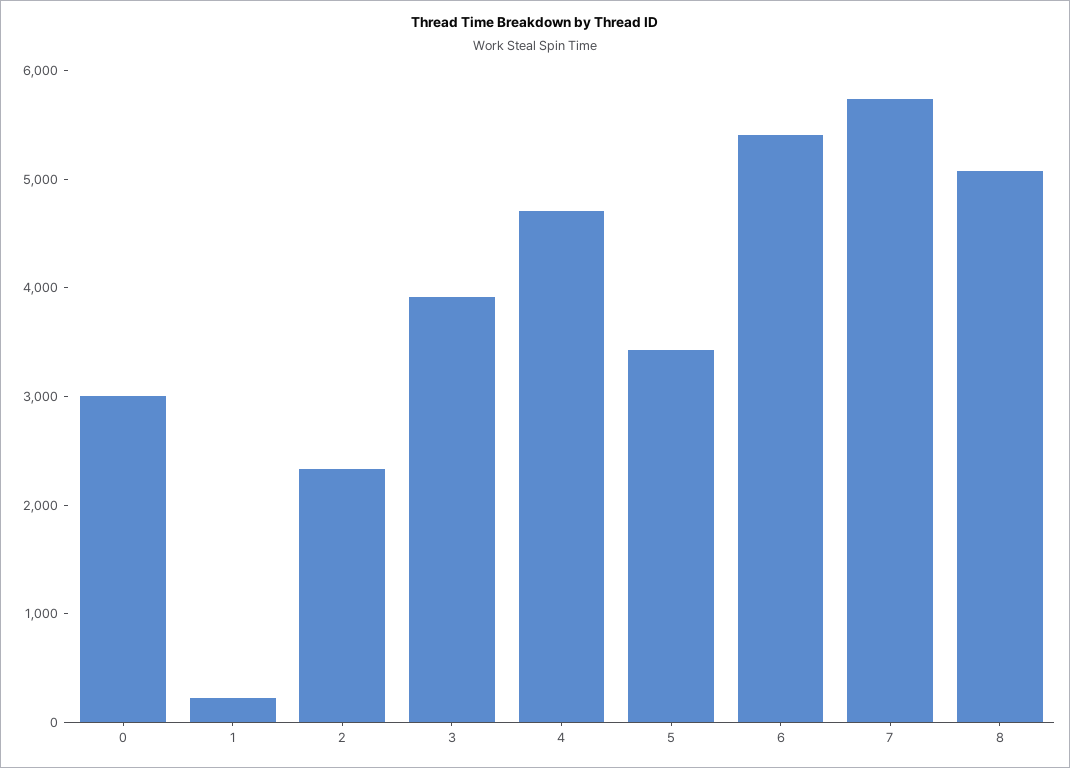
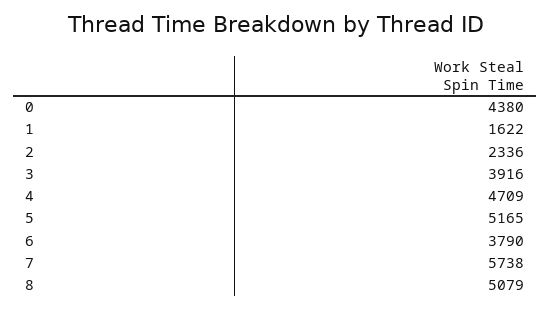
  {
-   "0": 3000,
+   "0": 4380,
-   "1": 200,
+   "1": 1622,
    "2": 2336,
    "3": 3916,
    "4": 4709,
-   "5": 3400,
+   "5": 5165,
-   "6": 5400,
+   "6": 3790,
    "7": 5738,
    "8": 5079
  }

